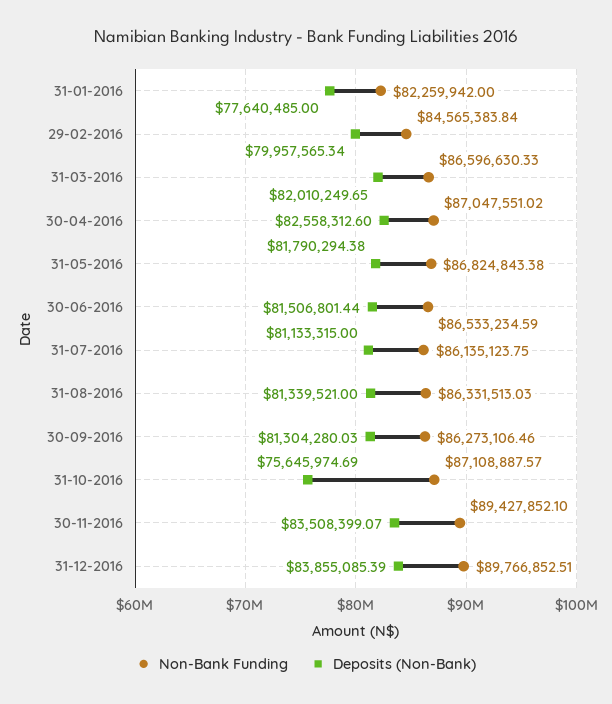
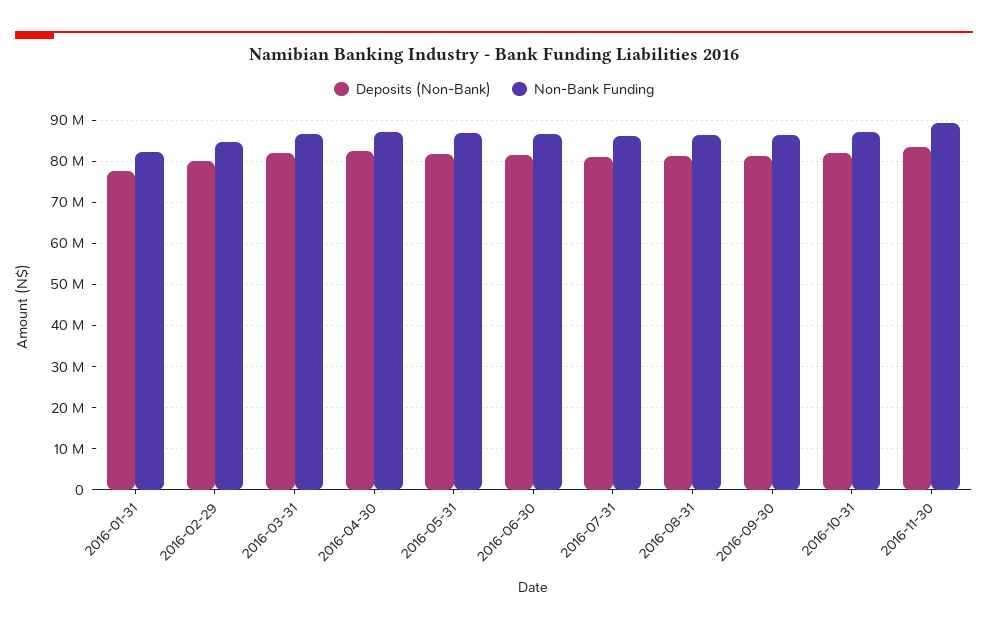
  {
    "Non-Bank Funding": {
      "31-01-2016": 82259942,
      "29-02-2016": 84565383.84,
      "31-03-2016": 86596630.33,
      "30-04-2016": 87047551.02,
      "31-05-2016": 86824843.38,
      "30-06-2016": 86533234.59,
      "31-07-2016": 86135123.75,
      "31-08-2016": 86331513.03,
      "30-09-2016": 86273106.46,
      "31-10-2016": 87108887.57,
-     "30-11-2016": 89427852.1,
+     "30-11-2016": 89427852.1
-     "31-12-2016": 89766852.51
    },
    "Deposits (Non-Bank)": {
      "31-01-2016": 77640485,
      "29-02-2016": 79957565.34,
      "31-03-2016": 82010249.65,
      "30-04-2016": 82558312.6,
      "31-05-2016": 81790294.38,
      "30-06-2016": 81506801.44,
      "31-07-2016": 81133315,
      "31-08-2016": 81339521,
      "30-09-2016": 81304280.03,
-     "31-10-2016": 75645974.69,
+     "31-10-2016": 82000000,
-     "30-11-2016": 83508399.07,
+     "30-11-2016": 83508399.07
-     "31-12-2016": 83855085.39
    }
  }

